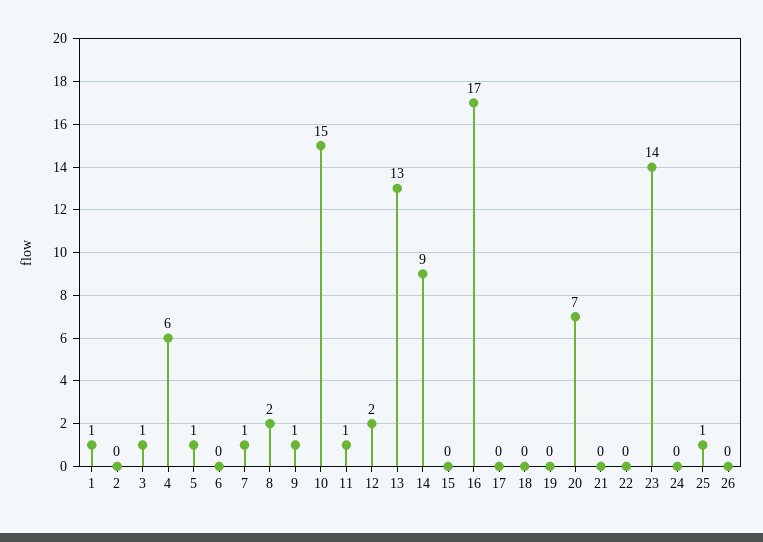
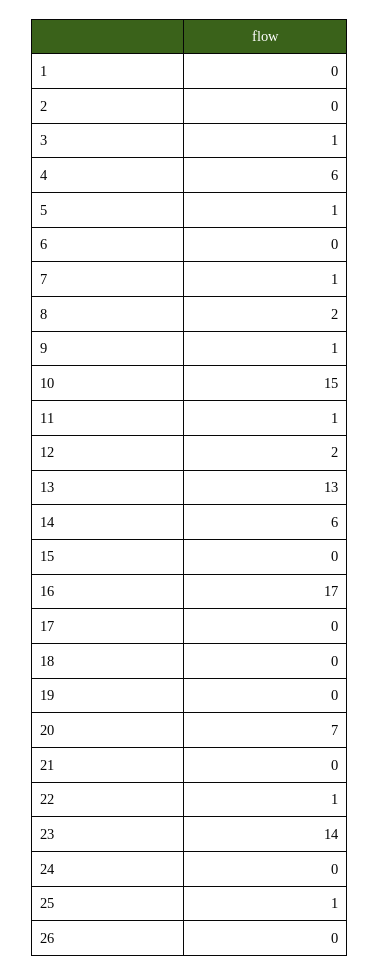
  {
-   "1": 1,
+   "1": 0,
    "2": 0,
    "3": 1,
    "4": 6,
    "5": 1,
    "6": 0,
    "7": 1,
    "8": 2,
    "9": 1,
    "10": 15,
    "11": 1,
    "12": 2,
    "13": 13,
-   "14": 9,
+   "14": 6,
    "15": 0,
    "16": 17,
    "17": 0,
    "18": 0,
    "19": 0,
    "20": 7,
    "21": 0,
-   "22": 0,
+   "22": 1,
    "23": 14,
    "24": 0,
    "25": 1,
    "26": 0
  }

